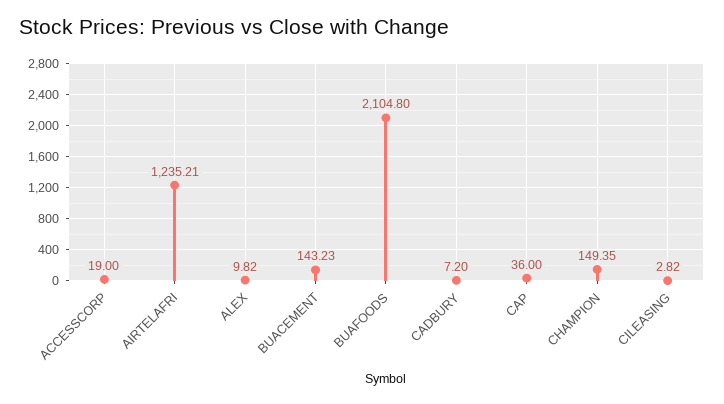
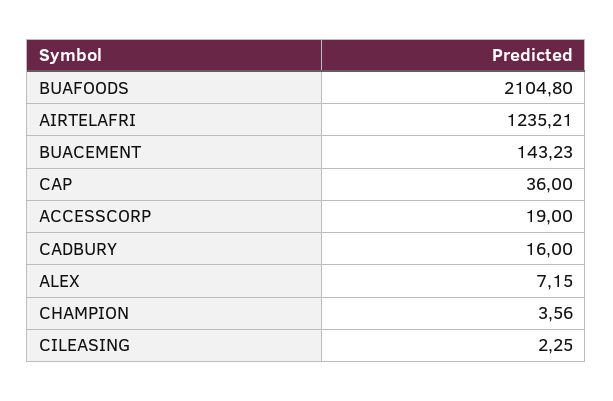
  {
    "ACCESSCORP": 19,
    "AIRTELAFRI": 1235.21,
-   "ALEX": 9.82,
+   "ALEX": 7.15,
    "BUACEMENT": 143.23,
    "BUAFOODS": 2104.8,
-   "CADBURY": 7.2,
+   "CADBURY": 16,
    "CAP": 36,
-   "CHAMPION": 149.35,
+   "CHAMPION": 3.56,
-   "CILEASING": 2.82
+   "CILEASING": 2.25
  }

